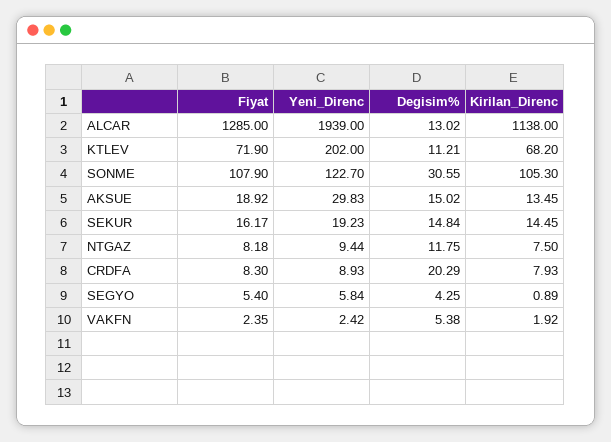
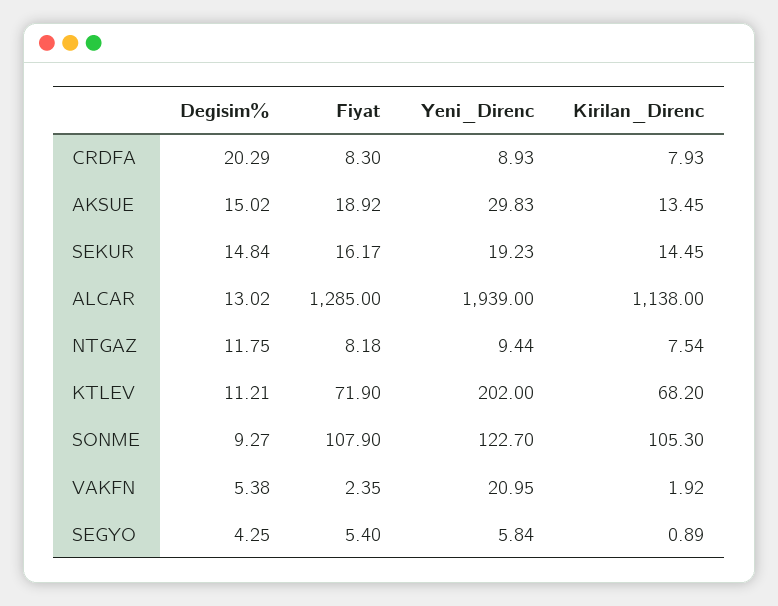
  {
    "Fiyat": {
      "ALCAR": 1285,
      "KTLEV": 71.9,
      "SONME": 107.9,
      "AKSUE": 18.92,
      "SEKUR": 16.17,
      "NTGAZ": 8.18,
      "CRDFA": 8.3,
      "SEGYO": 5.4,
      "VAKFN": 2.35
    },
    "Yeni_Direnc": {
      "ALCAR": 1939,
      "KTLEV": 202,
      "SONME": 122.7,
      "AKSUE": 29.83,
      "SEKUR": 19.23,
      "NTGAZ": 9.44,
      "CRDFA": 8.93,
      "SEGYO": 5.84,
-     "VAKFN": 2.42
+     "VAKFN": 20.95
    },
    "Degisim%": {
      "ALCAR": 13.02,
      "KTLEV": 11.21,
-     "SONME": 30.55,
+     "SONME": 9.27,
      "AKSUE": 15.02,
      "SEKUR": 14.84,
      "NTGAZ": 11.75,
      "CRDFA": 20.29,
      "SEGYO": 4.25,
      "VAKFN": 5.38
    },
    "Kirilan_Direnc": {
      "ALCAR": 1138,
      "KTLEV": 68.2,
      "SONME": 105.3,
      "AKSUE": 13.45,
      "SEKUR": 14.45,
-     "NTGAZ": 7.5,
+     "NTGAZ": 7.54,
      "CRDFA": 7.93,
      "SEGYO": 0.89,
      "VAKFN": 1.92
    }
  }

